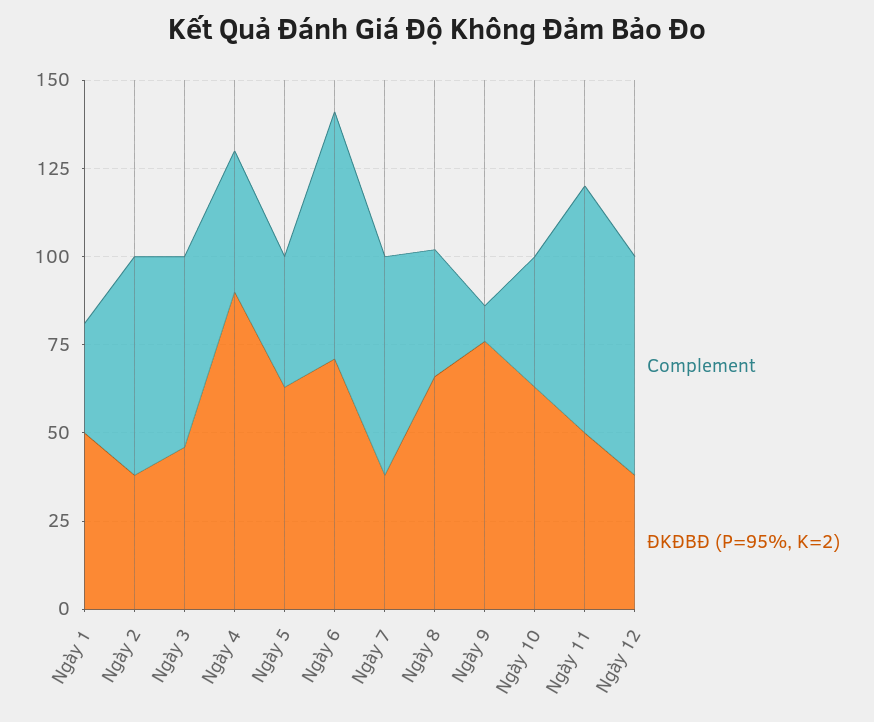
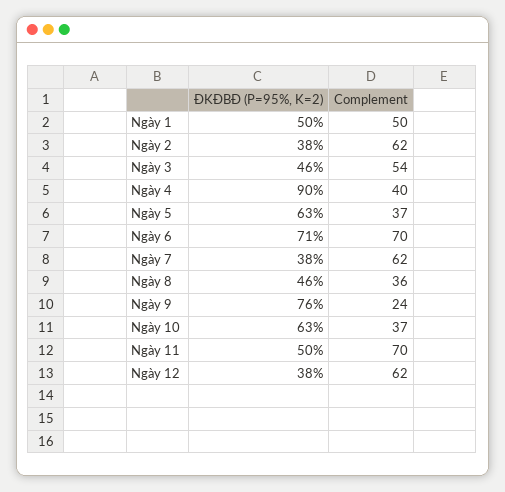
  {
    "Complement": {
-     "Ngày 1": 30,
+     "Ngày 1": 50,
      "Ngày 2": 62,
      "Ngày 3": 54,
      "Ngày 4": 40,
      "Ngày 5": 37,
      "Ngày 6": 70,
      "Ngày 7": 62,
      "Ngày 8": 36,
-     "Ngày 9": 10,
+     "Ngày 9": 24,
      "Ngày 10": 37,
      "Ngày 11": 70,
      "Ngày 12": 62
    },
    "ĐKĐBĐ (P=95%, K=2)": {
      "Ngày 1": 50,
      "Ngày 2": 38,
      "Ngày 3": 46,
      "Ngày 4": 90,
      "Ngày 5": 63,
      "Ngày 6": 71,
      "Ngày 7": 38,
-     "Ngày 8": 65,
+     "Ngày 8": 46,
      "Ngày 9": 76,
      "Ngày 10": 63,
      "Ngày 11": 50,
      "Ngày 12": 38
    }
  }

